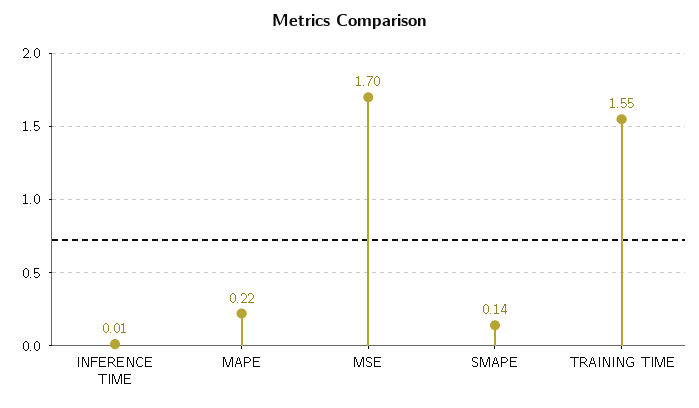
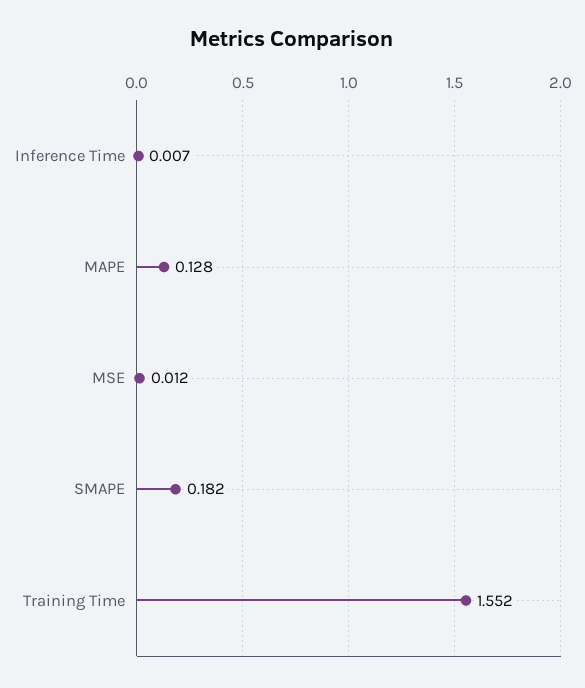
  {
    "INFERENCE TIME": 0.007,
-   "MAPE": 0.22,
+   "MAPE": 0.128,
-   "MSE": 1.7,
+   "MSE": 0.012,
-   "SMAPE": 0.14,
+   "SMAPE": 0.182,
    "TRAINING TIME": 1.552
  }

